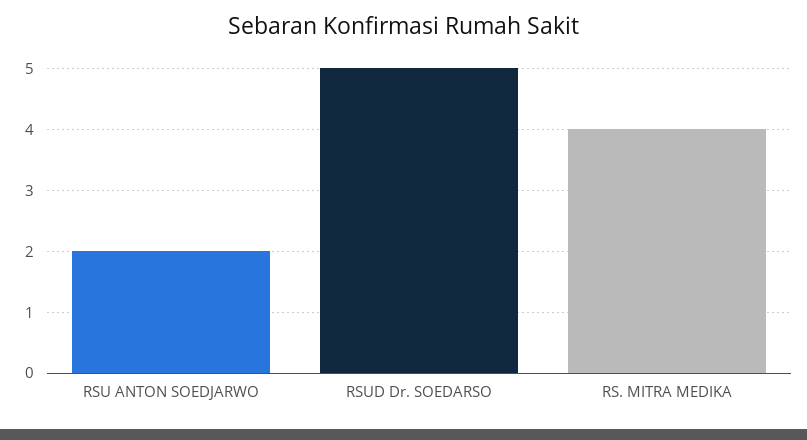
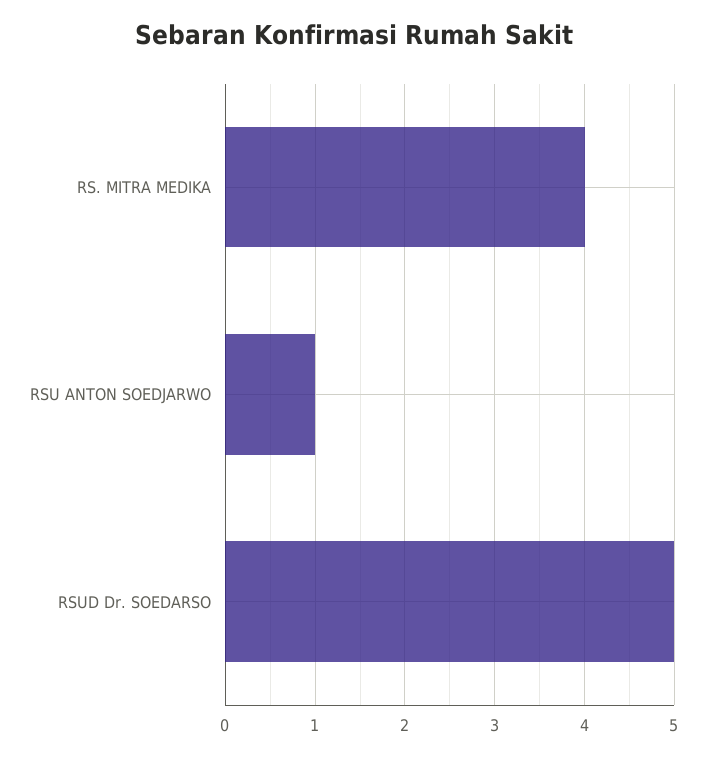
  {
-   "RSU ANTON SOEDJARWO": 2,
+   "RSU ANTON SOEDJARWO": 1,
    "RSUD Dr. SOEDARSO": 5,
    "RS. MITRA MEDIKA": 4
  }

